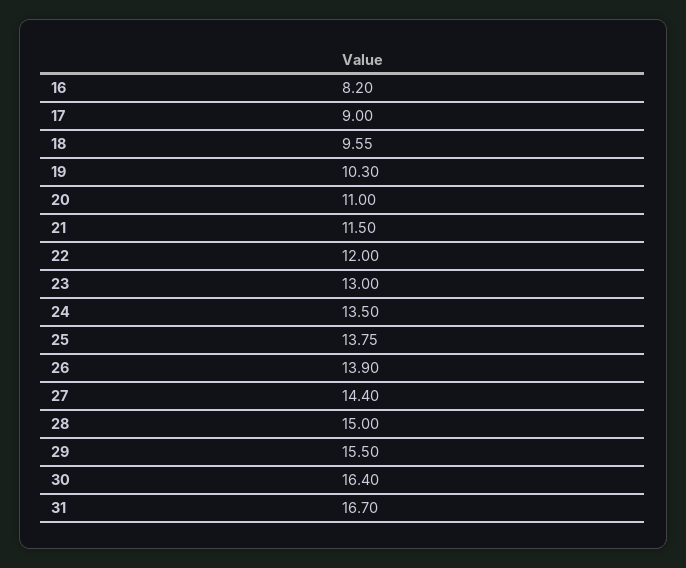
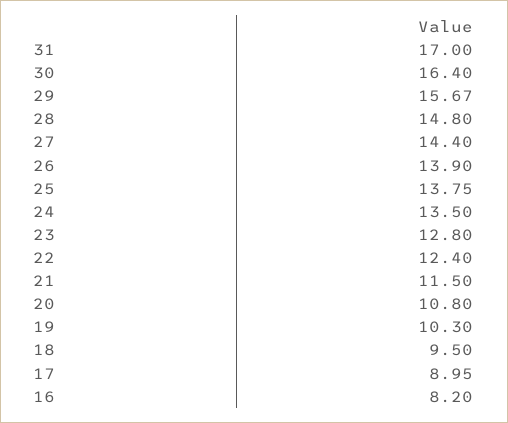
  {
    "16": 8.2,
-   "17": 9,
+   "17": 8.95,
-   "18": 9.55,
+   "18": 9.5,
    "19": 10.3,
-   "20": 11,
+   "20": 10.8,
    "21": 11.5,
-   "22": 12,
+   "22": 12.4,
-   "23": 13,
+   "23": 12.8,
    "24": 13.5,
    "25": 13.75,
    "26": 13.9,
    "27": 14.4,
-   "28": 15,
+   "28": 14.8,
-   "29": 15.5,
+   "29": 15.67,
    "30": 16.4,
-   "31": 16.7
+   "31": 17
  }

